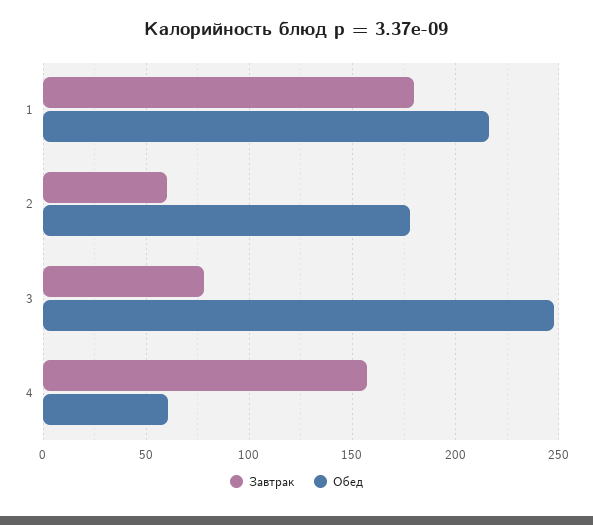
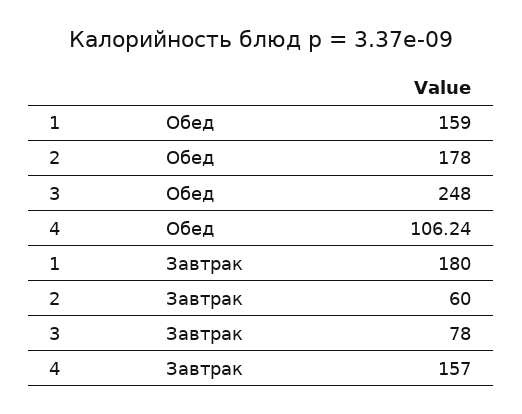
  {
    "Завтрак": {
      "1": 180,
      "2": 60,
      "3": 78,
      "4": 157
    },
    "Обед": {
-     "1": 215,
+     "1": 159,
      "2": 178,
      "3": 248,
-     "4": 60
+     "4": 106.24
    }
  }

